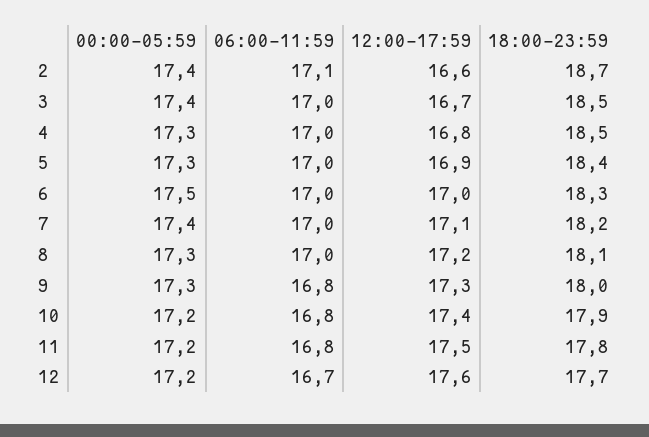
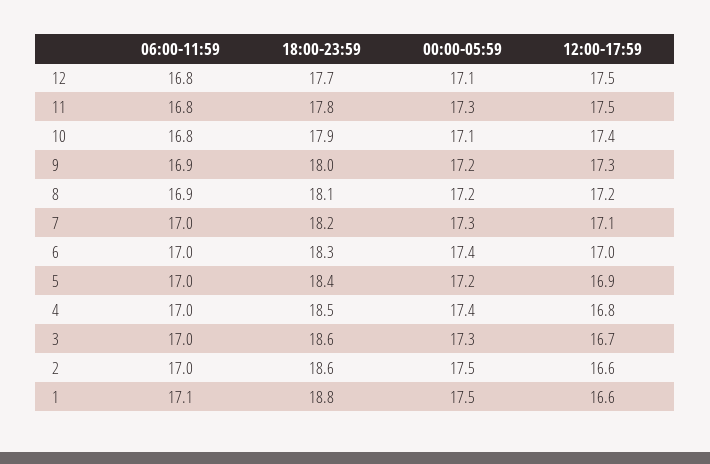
  {
    "00:00-05:59": {
-     "2": 17.4,
+     "2": 17.5,
-     "3": 17.4,
+     "3": 17.3,
-     "4": 17.3,
+     "4": 17.4,
-     "5": 17.3,
+     "5": 17.2,
-     "6": 17.5,
+     "6": 17.4,
-     "7": 17.4,
+     "7": 17.3,
-     "8": 17.3,
+     "8": 17.2,
-     "9": 17.3,
+     "9": 17.2,
-     "10": 17.2,
+     "10": 17.1,
-     "11": 17.2,
+     "11": 17.3,
-     "12": 17.2
+     "12": 17.1,
+     "1": 17.5
    },
    "06:00-11:59": {
-     "2": 17.1,
+     "2": 17,
      "3": 17,
      "4": 17,
      "5": 17,
      "6": 17,
      "7": 17,
-     "8": 17,
+     "8": 16.9,
-     "9": 16.8,
+     "9": 16.9,
      "10": 16.8,
      "11": 16.8,
-     "12": 16.7
+     "12": 16.8,
+     "1": 17.1
    },
    "12:00-17:59": {
      "2": 16.6,
      "3": 16.7,
      "4": 16.8,
      "5": 16.9,
      "6": 17,
      "7": 17.1,
      "8": 17.2,
      "9": 17.3,
      "10": 17.4,
      "11": 17.5,
-     "12": 17.6
+     "12": 17.5,
+     "1": 16.6
    },
    "18:00-23:59": {
-     "2": 18.7,
+     "2": 18.6,
-     "3": 18.5,
+     "3": 18.6,
      "4": 18.5,
      "5": 18.4,
      "6": 18.3,
      "7": 18.2,
      "8": 18.1,
      "9": 18,
      "10": 17.9,
      "11": 17.8,
-     "12": 17.7
+     "12": 17.7,
+     "1": 18.8
    }
  }

